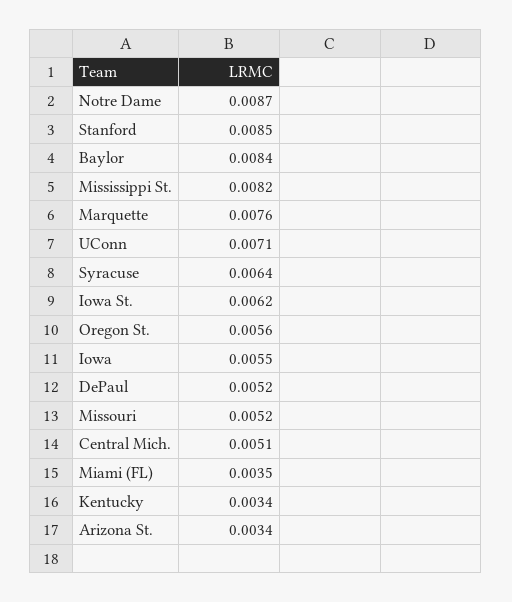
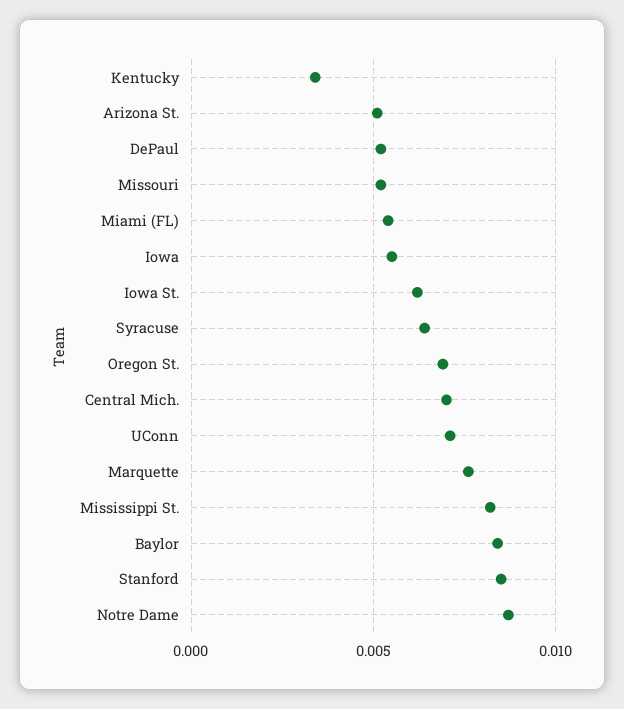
  {
    "Notre Dame": 0.0087,
    "Stanford": 0.0085,
    "Baylor": 0.0084,
    "Mississippi St.": 0.0082,
    "Marquette": 0.0076,
    "UConn": 0.0071,
    "Syracuse": 0.0064,
    "Iowa St.": 0.0062,
-   "Oregon St.": 0.0056,
+   "Oregon St.": 0.007,
    "Iowa": 0.0055,
    "DePaul": 0.0052,
    "Missouri": 0.0052,
-   "Central Mich.": 0.0051,
+   "Central Mich.": 0.007,
-   "Miami (FL)": 0.0035,
+   "Miami (FL)": 0.0055,
    "Kentucky": 0.0034,
-   "Arizona St.": 0.0034
+   "Arizona St.": 0.005
  }

